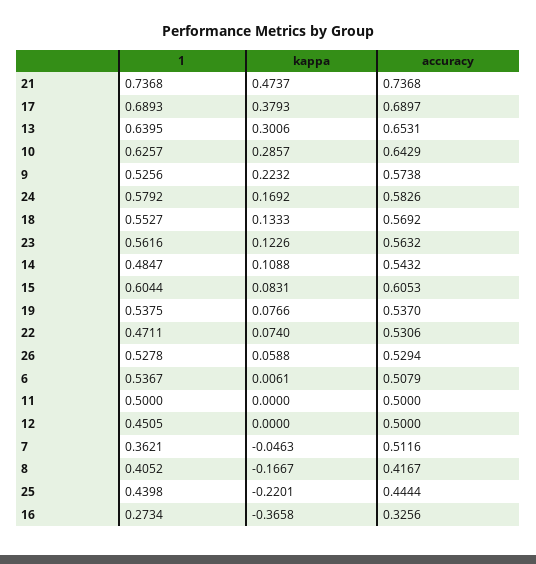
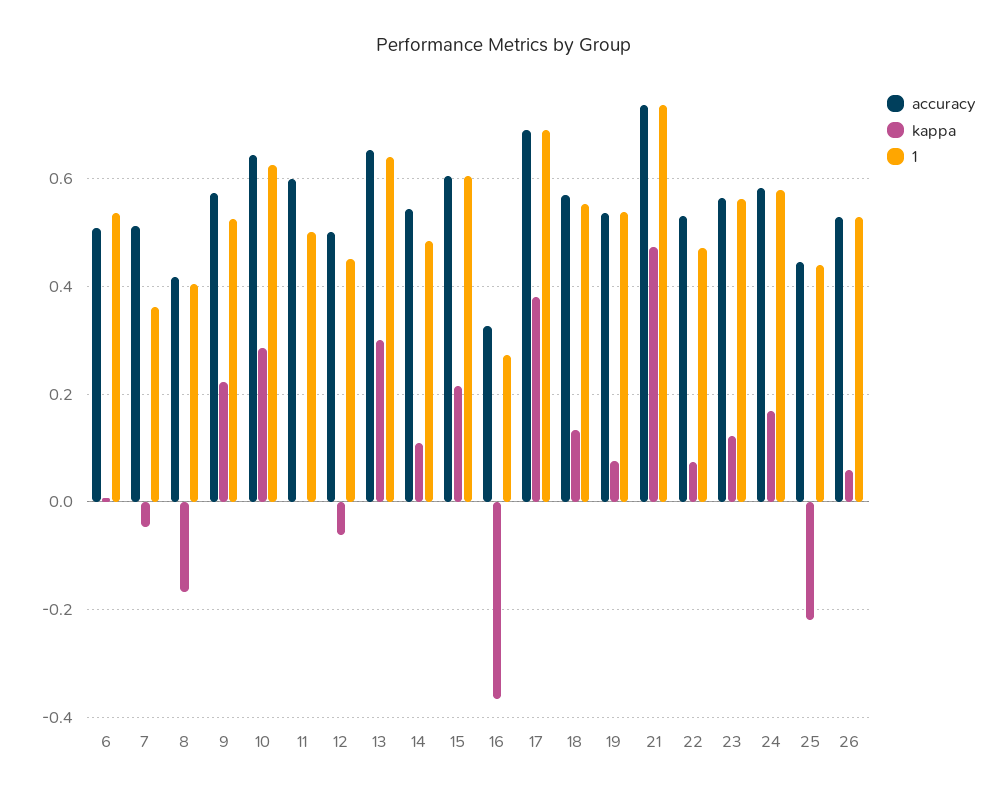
  {
    "1": {
      "21": 0.7368,
      "17": 0.6893,
      "13": 0.6395,
      "10": 0.6257,
      "9": 0.5256,
      "24": 0.5792,
      "18": 0.5527,
      "23": 0.5616,
      "14": 0.4847,
      "15": 0.6044,
      "19": 0.5375,
      "22": 0.4711,
      "26": 0.5278,
      "6": 0.5367,
      "11": 0.5,
      "12": 0.4505,
      "7": 0.3621,
      "8": 0.4052,
      "25": 0.4398,
      "16": 0.2734
    },
    "kappa": {
      "21": 0.4737,
      "17": 0.3793,
      "13": 0.3006,
      "10": 0.2857,
      "9": 0.2232,
      "24": 0.1692,
      "18": 0.1333,
      "23": 0.1226,
      "14": 0.1088,
-     "15": 0.0831,
+     "15": 0.22,
      "19": 0.0766,
      "22": 0.074,
      "26": 0.0588,
      "6": 0.0061,
      "11": 0,
-     "12": 0,
+     "12": -0.06,
      "7": -0.0463,
      "8": -0.1667,
      "25": -0.2201,
      "16": -0.3658
    },
    "accuracy": {
      "21": 0.7368,
      "17": 0.6897,
      "13": 0.6531,
      "10": 0.6429,
      "9": 0.5738,
      "24": 0.5826,
      "18": 0.5692,
      "23": 0.5632,
      "14": 0.5432,
      "15": 0.6053,
      "19": 0.537,
      "22": 0.5306,
      "26": 0.5294,
      "6": 0.5079,
-     "11": 0.5,
+     "11": 0.6,
      "12": 0.5,
      "7": 0.5116,
      "8": 0.4167,
      "25": 0.4444,
      "16": 0.3256
    }
  }

